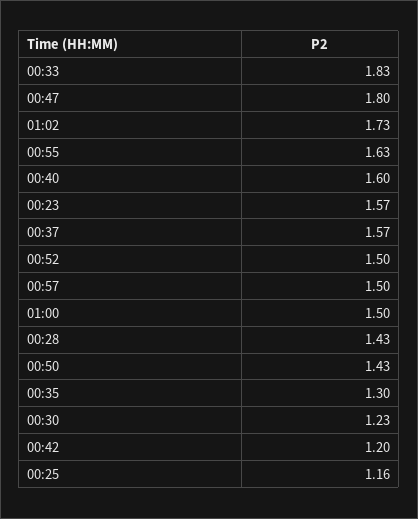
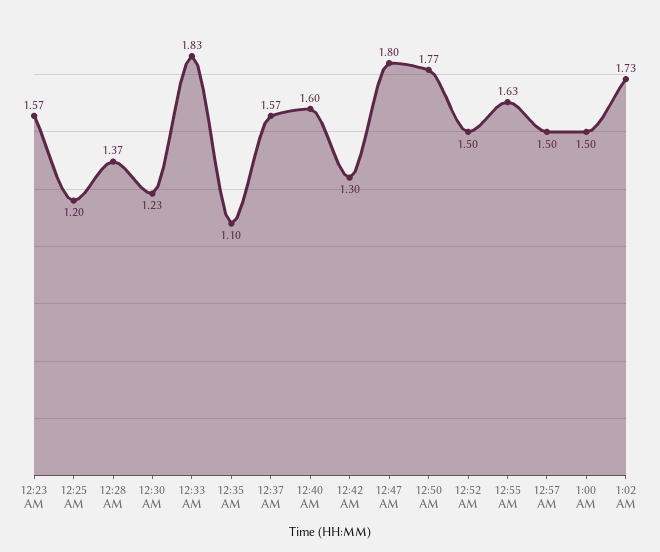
  {
    "00:33": 1.83,
    "00:47": 1.8,
    "01:02": 1.73,
    "00:55": 1.63,
    "00:40": 1.6,
    "00:23": 1.57,
    "00:37": 1.57,
    "00:52": 1.5,
    "00:57": 1.5,
    "01:00": 1.5,
-   "00:28": 1.43,
+   "00:28": 1.37,
-   "00:50": 1.43,
+   "00:50": 1.77,
-   "00:35": 1.3,
+   "00:35": 1.1,
    "00:30": 1.23,
-   "00:42": 1.2,
+   "00:42": 1.3,
-   "00:25": 1.16
+   "00:25": 1.2
  }

